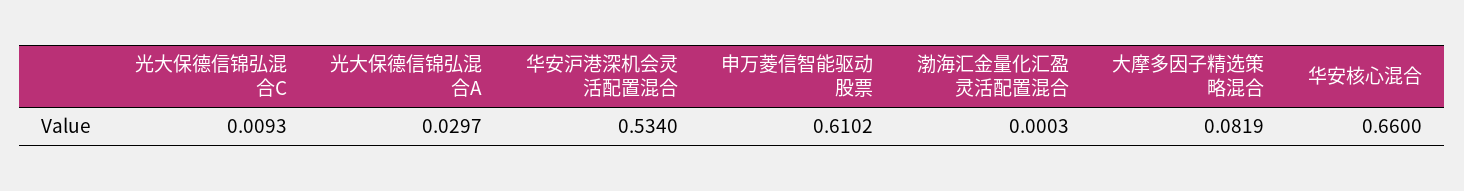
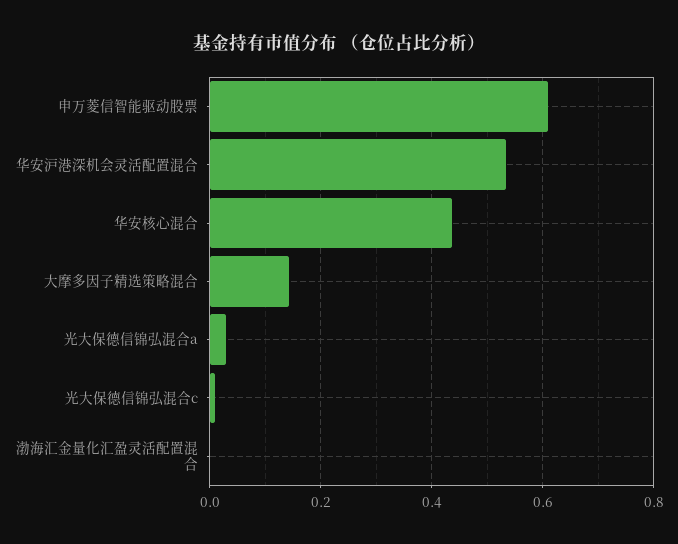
  {
    "光大保德信锦弘混合C": 0.0093,
    "光大保德信锦弘混合A": 0.0297,
    "华安沪港深机会灵活配置混合": 0.534,
    "申万菱信智能驱动股票": 0.6102,
    "渤海汇金量化汇盈灵活配置混合": 0.0003,
-   "大摩多因子精选策略混合": 0.0819,
+   "大摩多因子精选策略混合": 0.14,
-   "华安核心混合": 0.66
+   "华安核心混合": 0.44
  }

